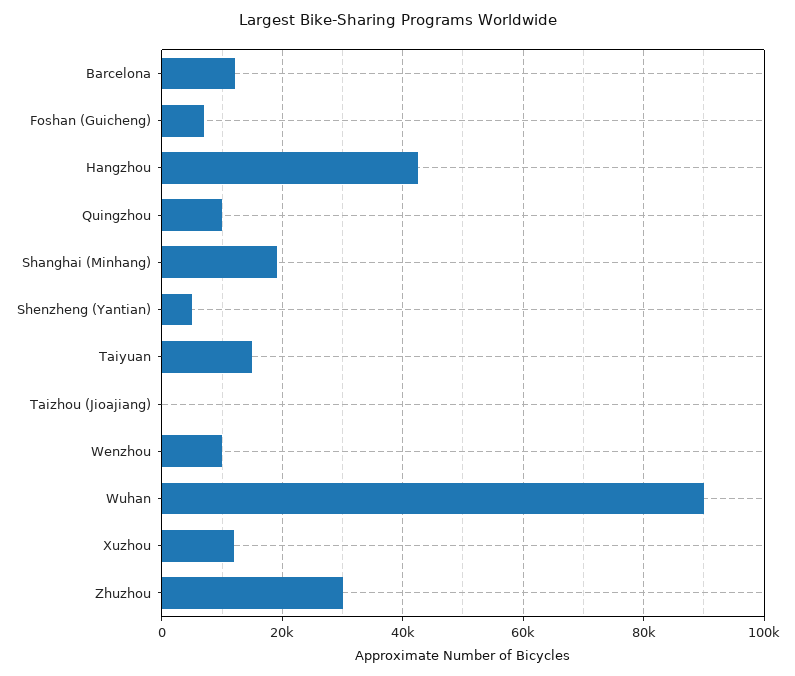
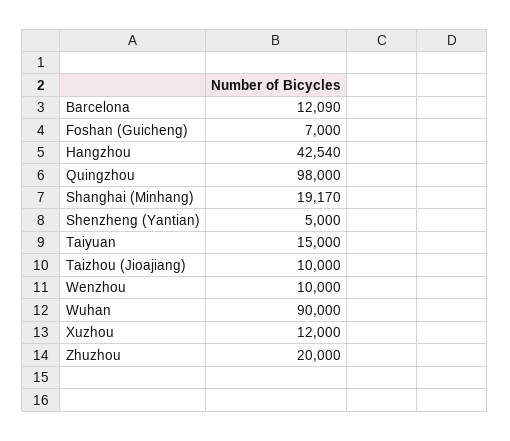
  {
    "Barcelona": 12090,
    "Foshan (Guicheng)": 7000,
    "Hangzhou": 42540,
-   "Quingzhou": 10000,
+   "Quingzhou": 98000,
    "Shanghai (Minhang)": 19170,
    "Shenzheng (Yantian)": 5000,
    "Taiyuan": 15000,
-   "Taizhou (Jioajiang)": 0,
+   "Taizhou (Jioajiang)": 10000,
    "Wenzhou": 10000,
    "Wuhan": 90000,
    "Xuzhou": 12000,
-   "Zhuzhou": 30000
+   "Zhuzhou": 20000
  }

